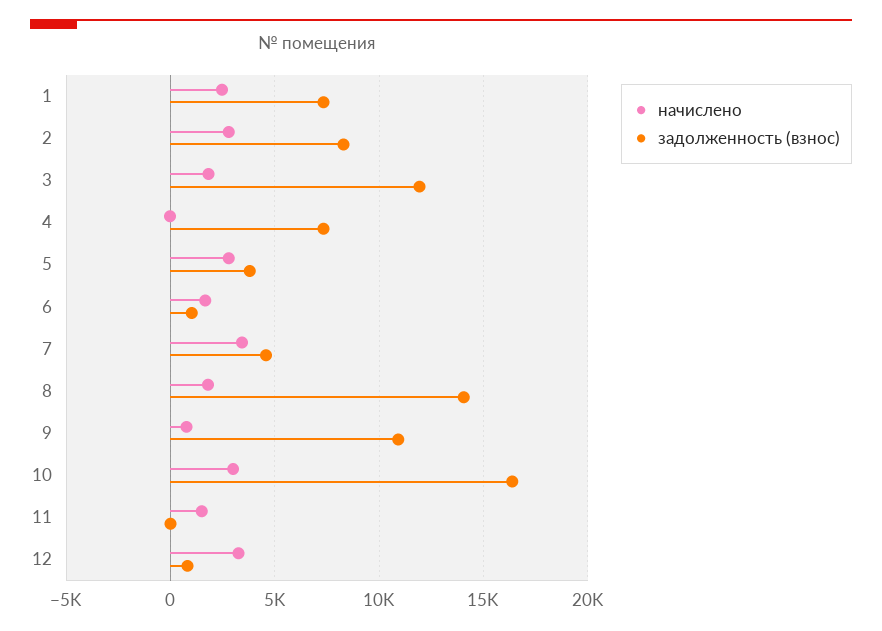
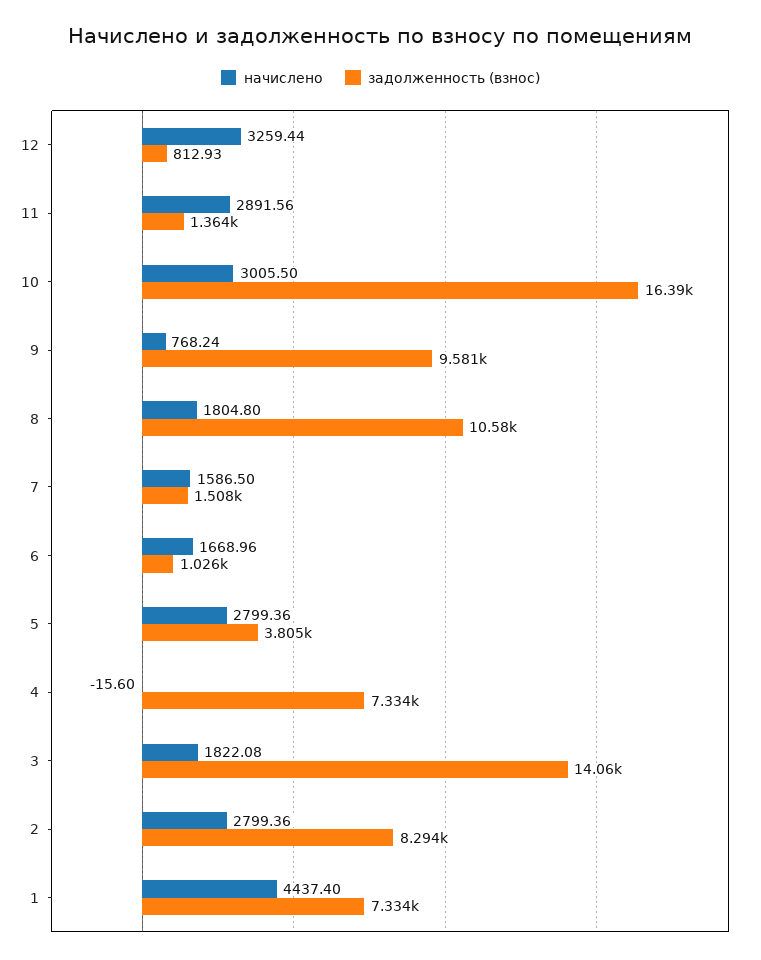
  {
    "начислено": {
-     "1": 2500,
+     "1": 4437.4,
      "2": 2799.36,
      "3": 1822.08,
      "4": -15.6,
      "5": 2799.36,
      "6": 1668.96,
-     "7": 3500,
+     "7": 1586.5,
      "8": 1804.8,
      "9": 768.24,
      "10": 3005.5,
-     "11": 1500,
+     "11": 2891.56,
      "12": 3259.44
    },
    "задолженность (взнос)": {
      "1": 7334,
      "2": 8294,
-     "3": 12000,
+     "3": 14060,
      "4": 7334,
      "5": 3805,
      "6": 1026,
-     "7": 4500,
+     "7": 1508,
-     "8": 14000,
+     "8": 10580,
-     "9": 11000,
+     "9": 9581,
      "10": 16390,
-     "11": 0,
+     "11": 1364,
      "12": 812.93
    }
  }

